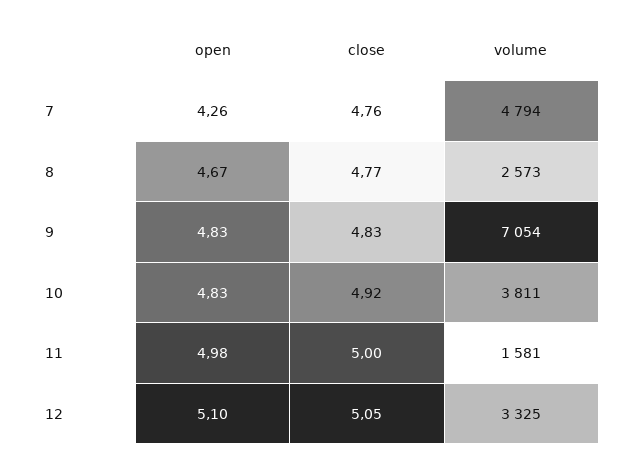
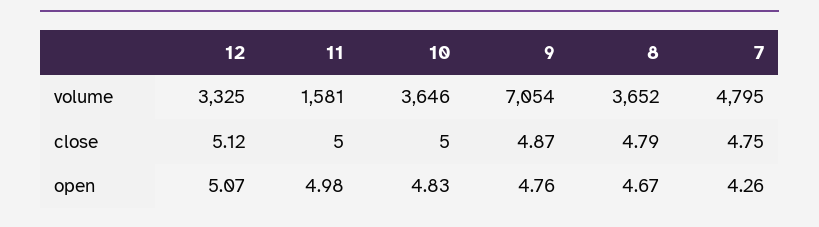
  {
    "open": {
      "7": 4.26,
      "8": 4.67,
-     "9": 4.83,
+     "9": 4.76,
      "10": 4.83,
      "11": 4.98,
-     "12": 5.1
+     "12": 5.07
    },
    "close": {
-     "7": 4.76,
+     "7": 4.75,
-     "8": 4.77,
+     "8": 4.79,
-     "9": 4.83,
+     "9": 4.87,
-     "10": 4.92,
+     "10": 5,
      "11": 5,
-     "12": 5.05
+     "12": 5.12
    },
    "volume": {
-     "7": 4794,
+     "7": 4795,
-     "8": 2573,
+     "8": 3652,
      "9": 7054,
-     "10": 3811,
+     "10": 3646,
      "11": 1581,
      "12": 3325
    }
  }

